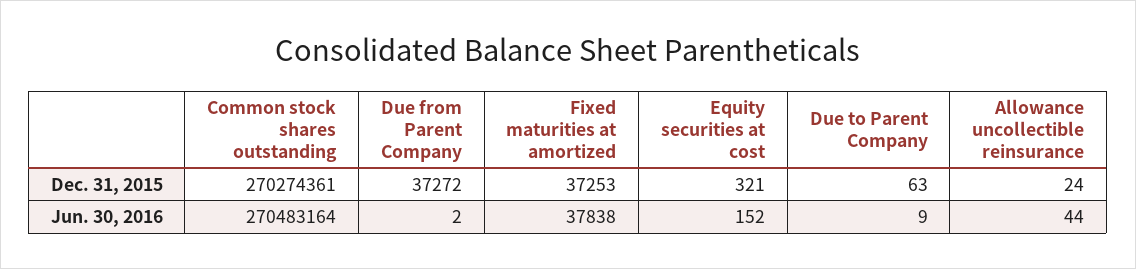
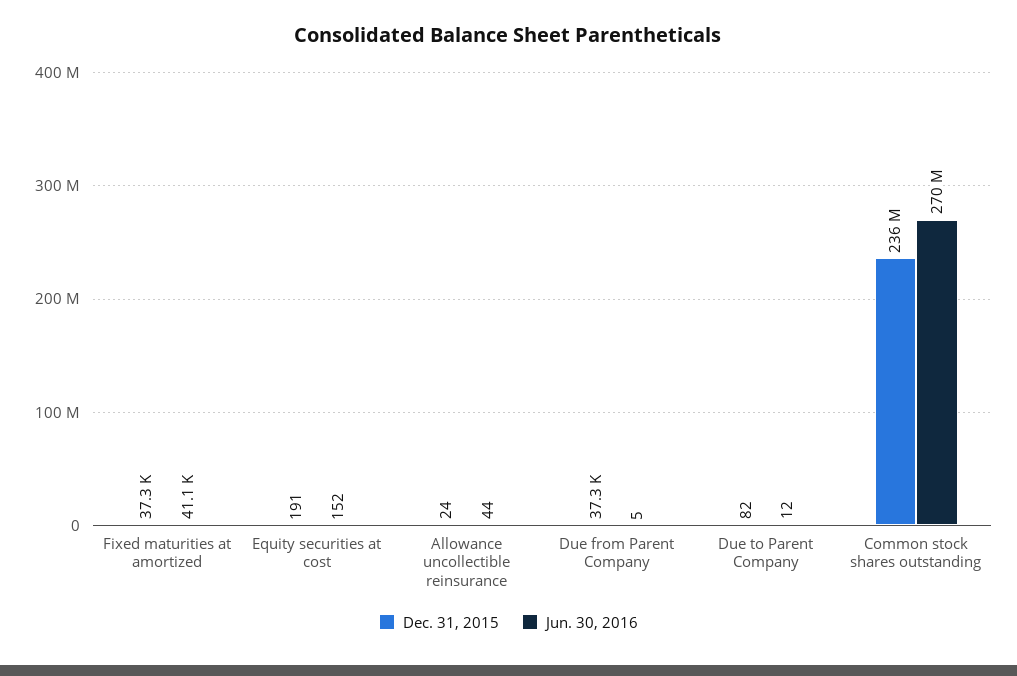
  {
    "Dec. 31, 2015": {
-     "Common stock shares outstanding": 270274361,
+     "Common stock shares outstanding": 236000000,
      "Due from Parent Company": 37272,
      "Fixed maturities at amortized": 37253,
-     "Equity securities at cost": 321,
+     "Equity securities at cost": 191,
-     "Due to Parent Company": 63,
+     "Due to Parent Company": 82,
      "Allowance uncollectible reinsurance": 24
    },
    "Jun. 30, 2016": {
      "Common stock shares outstanding": 270483164,
-     "Due from Parent Company": 2,
+     "Due from Parent Company": 5,
-     "Fixed maturities at amortized": 37838,
+     "Fixed maturities at amortized": 41100,
      "Equity securities at cost": 152,
-     "Due to Parent Company": 9,
+     "Due to Parent Company": 12,
      "Allowance uncollectible reinsurance": 44
    }
  }

